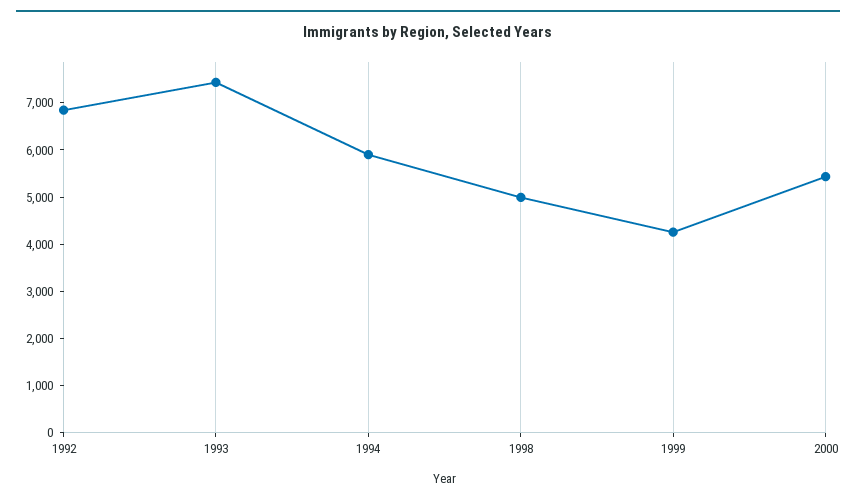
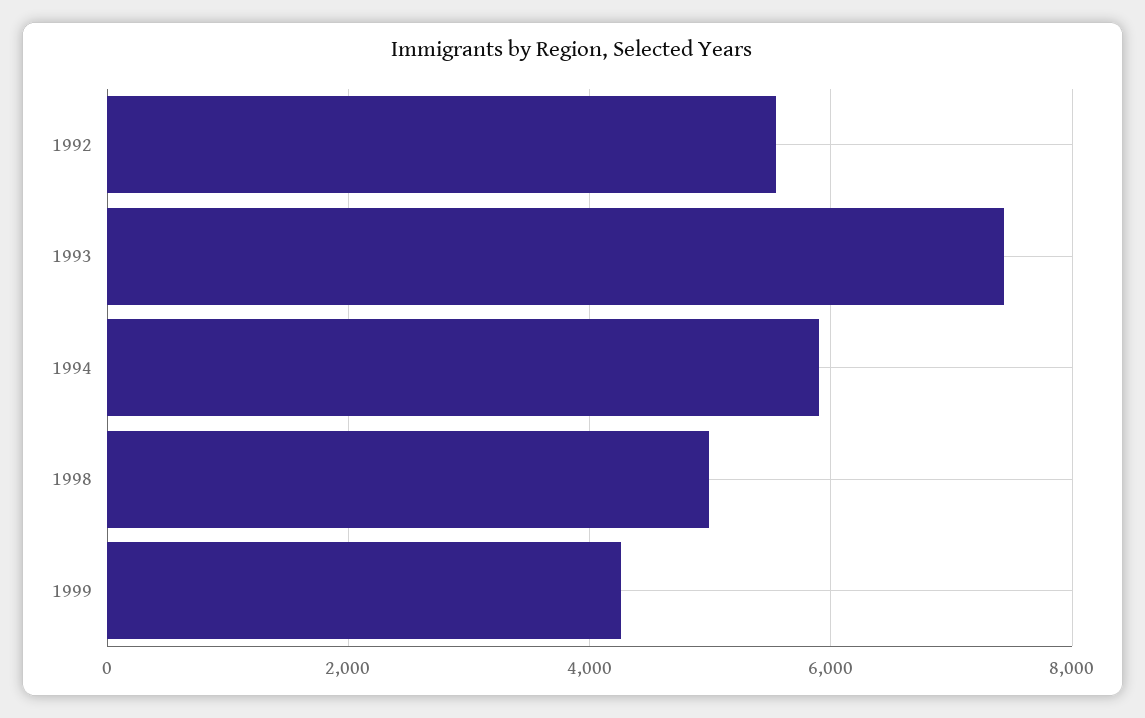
  {
-   "1992": 6800,
+   "1992": 5600,
    "1993": 7400,
    "1994": 6000,
    "1998": 5000,
-   "1999": 4200,
+   "1999": 4200
-   "2000": 5400
  }

